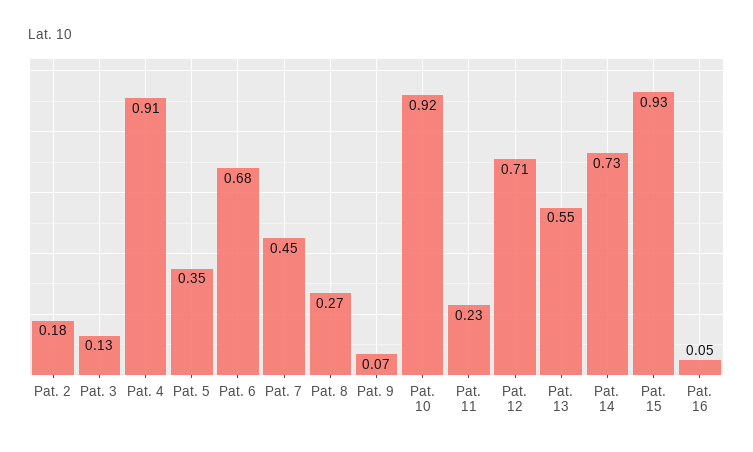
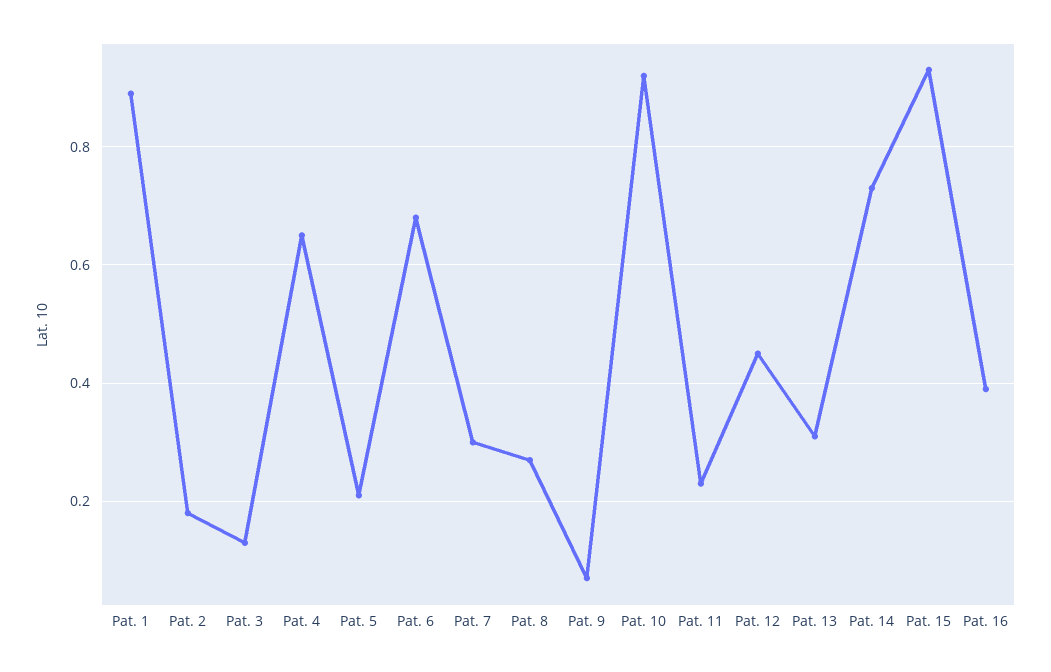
  {
    "Pat. 2": 0.18,
    "Pat. 3": 0.13,
-   "Pat. 4": 0.91,
+   "Pat. 4": 0.65,
-   "Pat. 5": 0.35,
+   "Pat. 5": 0.2,
    "Pat. 6": 0.68,
-   "Pat. 7": 0.45,
+   "Pat. 7": 0.3,
    "Pat. 8": 0.27,
    "Pat. 9": 0.07,
    "Pat. 10": 0.92,
    "Pat. 11": 0.23,
-   "Pat. 12": 0.71,
+   "Pat. 12": 0.45,
-   "Pat. 13": 0.55,
+   "Pat. 13": 0.3,
    "Pat. 14": 0.73,
    "Pat. 15": 0.93,
-   "Pat. 16": 0.05
+   "Pat. 16": 0.4,
+   "Pat. 1": 0.9
  }

